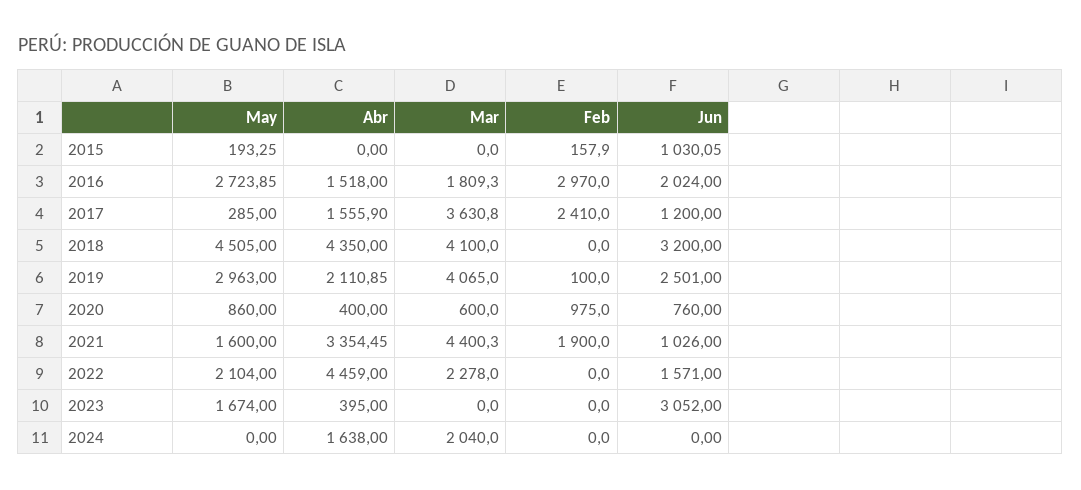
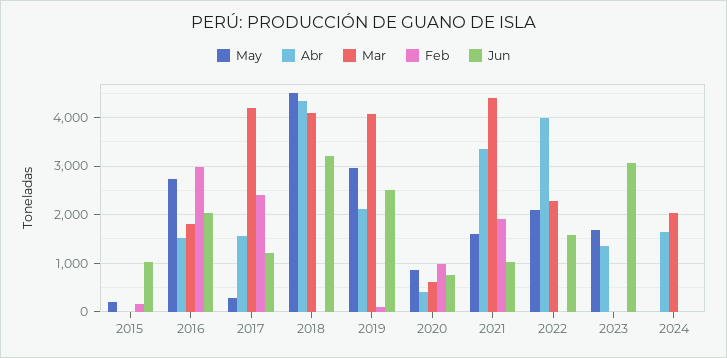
  {
    "May": {
      "2015": 193.25,
      "2016": 2723.85,
      "2017": 285,
      "2018": 4505,
      "2019": 2963,
      "2020": 860,
      "2021": 1600,
      "2022": 2104,
      "2023": 1674,
      "2024": 0
    },
    "Abr": {
      "2015": 0,
      "2016": 1518,
      "2017": 1555.9,
      "2018": 4350,
      "2019": 2110.85,
      "2020": 400,
      "2021": 3354.45,
-     "2022": 4459,
+     "2022": 4000,
-     "2023": 395,
+     "2023": 1400,
      "2024": 1638
    },
    "Mar": {
      "2015": 0,
      "2016": 1809.3,
-     "2017": 3630.8,
+     "2017": 4200,
      "2018": 4100,
      "2019": 4065,
      "2020": 600,
      "2021": 4400.3,
      "2022": 2278,
      "2023": 0,
      "2024": 2040
    },
    "Feb": {
      "2015": 157.9,
      "2016": 2970,
      "2017": 2410,
      "2018": 0,
      "2019": 100,
      "2020": 975,
      "2021": 1900,
      "2022": 0,
      "2023": 0,
      "2024": 0
    },
    "Jun": {
      "2015": 1030.05,
      "2016": 2024,
      "2017": 1200,
      "2018": 3200,
      "2019": 2501,
      "2020": 760,
      "2021": 1026,
      "2022": 1571,
      "2023": 3052,
      "2024": 0
    }
  }

